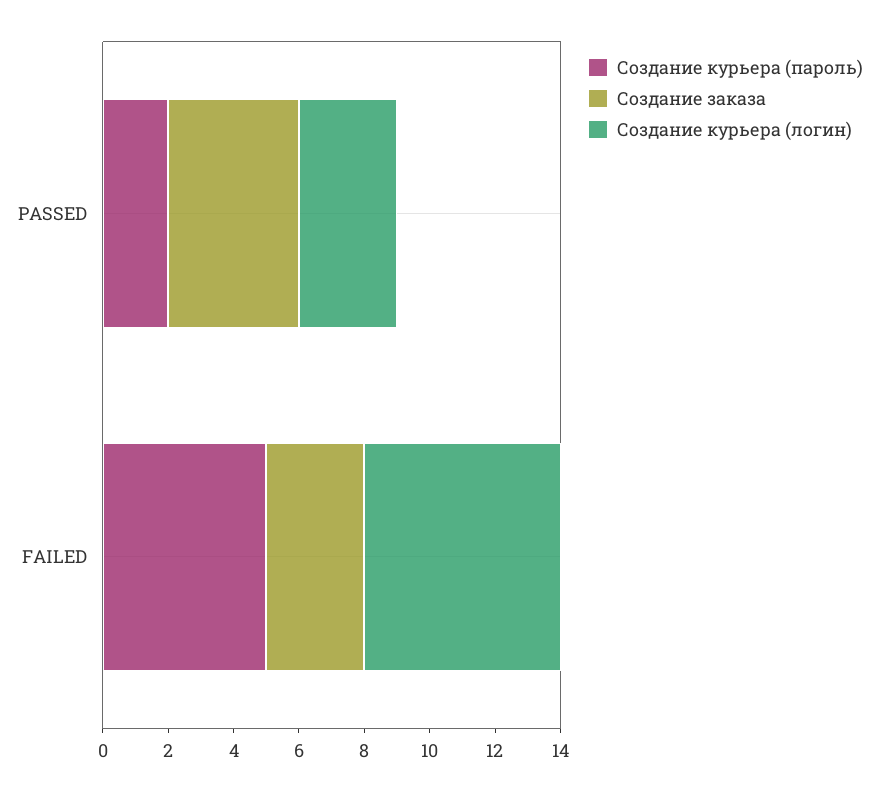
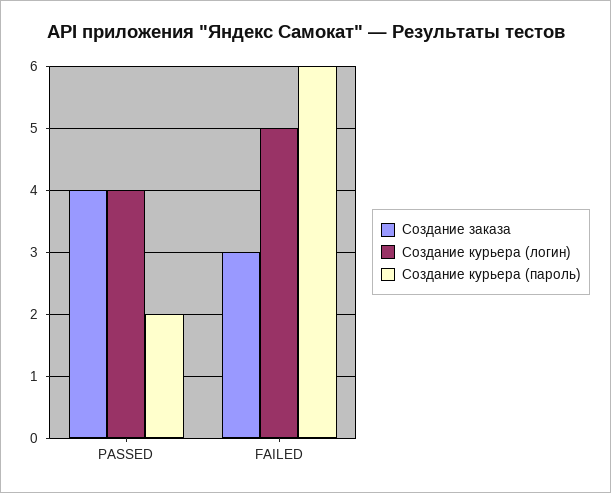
  {
    "Создание курьера (пароль)": {
      "PASSED": 2,
-     "FAILED": 5
+     "FAILED": 6
    },
    "Создание заказа": {
      "PASSED": 4,
      "FAILED": 3
    },
    "Создание курьера (логин)": {
-     "PASSED": 3,
+     "PASSED": 4,
-     "FAILED": 6
+     "FAILED": 5
    }
  }

